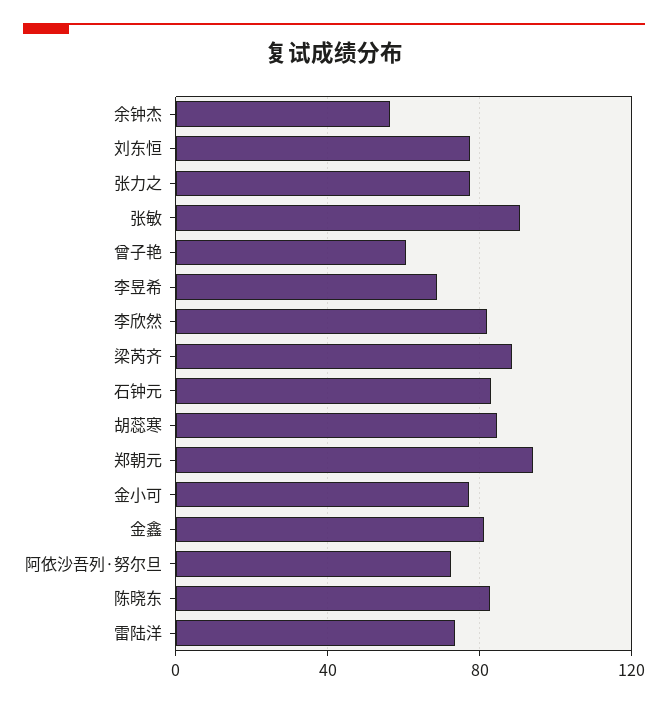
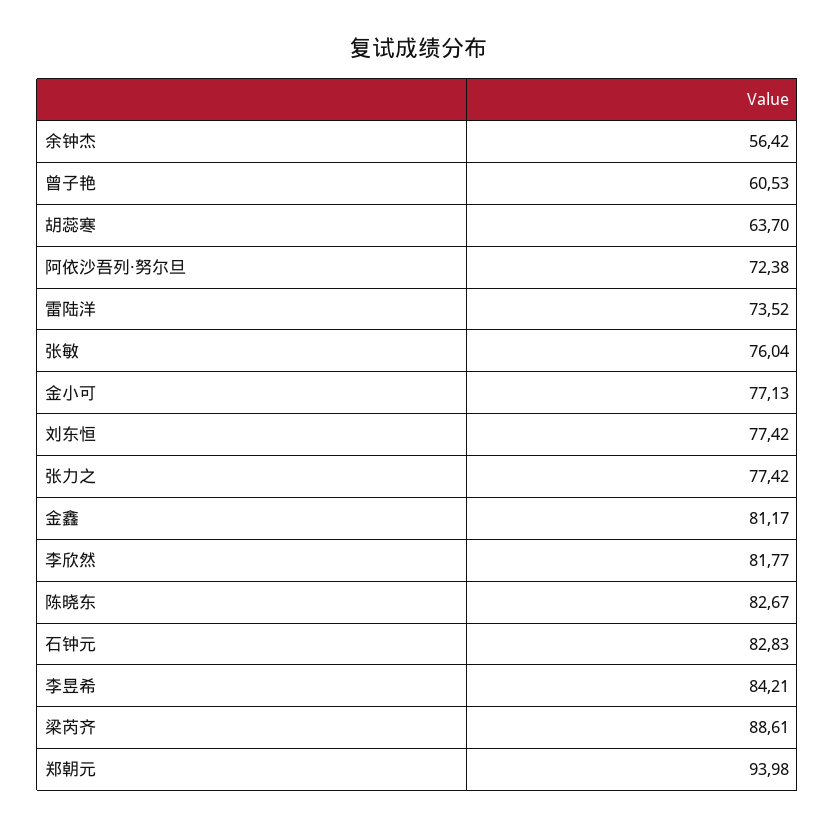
  {
    "余钟杰": 56.42,
    "刘东恒": 77.42,
    "张力之": 77.42,
-   "张敏": 90,
+   "张敏": 76.04,
    "曾子艳": 60.53,
-   "李昱希": 70,
+   "李昱希": 84.21,
    "李欣然": 81.77,
    "梁芮齐": 88.61,
    "石钟元": 82.83,
-   "胡蕊寒": 85,
+   "胡蕊寒": 63.7,
    "郑朝元": 93.98,
    "金小可": 77.13,
    "金鑫": 81.17,
    "阿依沙吾列·努尔旦": 72.38,
    "陈晓东": 82.67,
    "雷陆洋": 73.52
  }

